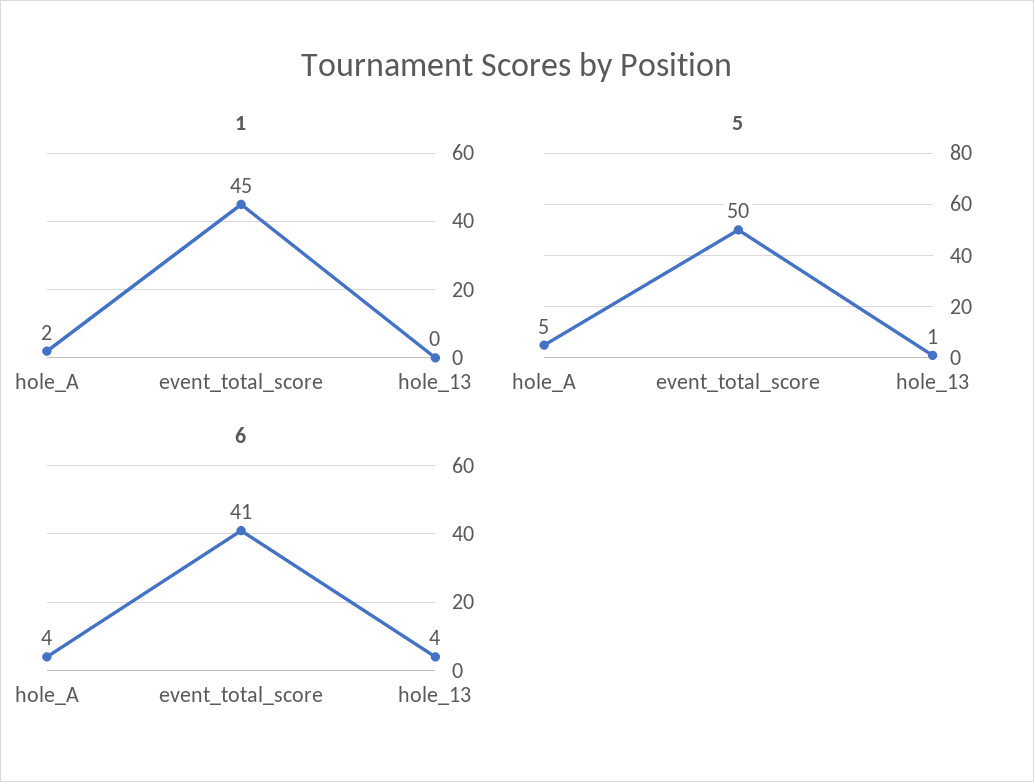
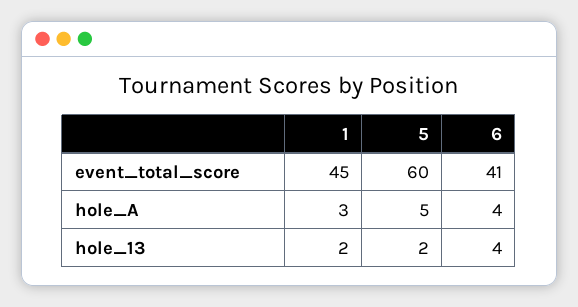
  {
    "1": {
-     "hole_A": 2,
+     "hole_A": 3,
      "event_total_score": 45,
-     "hole_13": 0
+     "hole_13": 2
    },
    "5": {
      "hole_A": 5,
-     "event_total_score": 50,
+     "event_total_score": 60,
-     "hole_13": 1
+     "hole_13": 2
    },
    "6": {
      "hole_A": 4,
      "event_total_score": 41,
      "hole_13": 4
    }
  }

